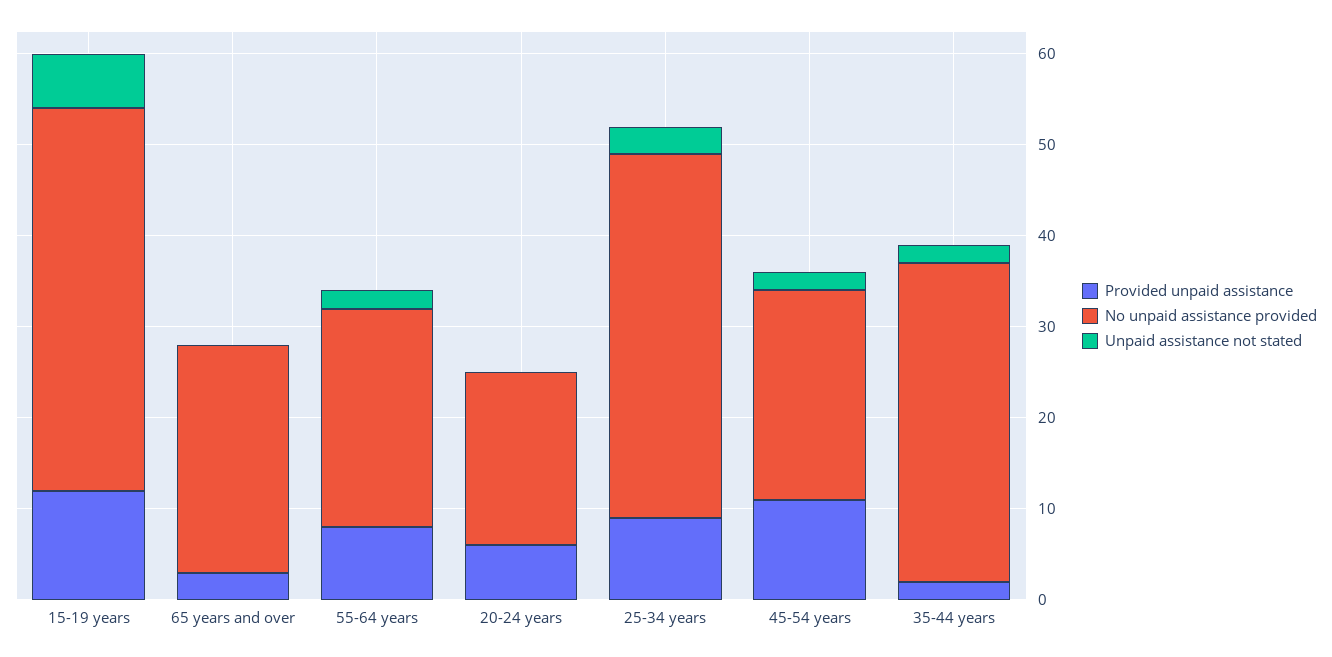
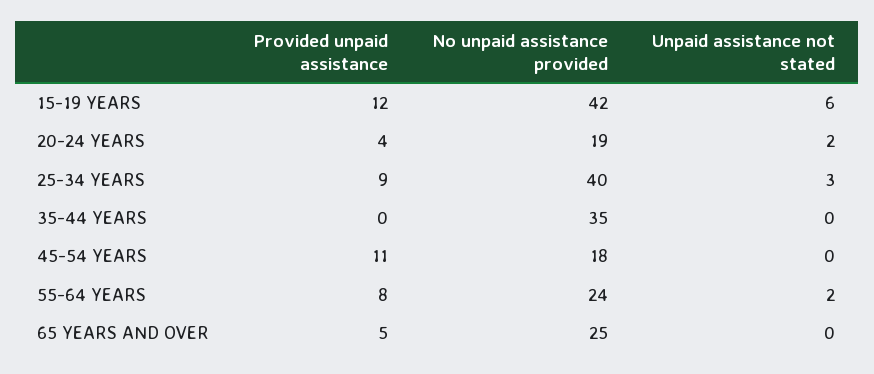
  {
    "Provided unpaid assistance": {
      "15-19 years": 12,
-     "65 years and over": 3,
+     "65 years and over": 5,
      "55-64 years": 8,
-     "20-24 years": 6,
+     "20-24 years": 4,
      "25-34 years": 9,
      "45-54 years": 11,
-     "35-44 years": 2
+     "35-44 years": 0
    },
    "No unpaid assistance provided": {
      "15-19 years": 42,
      "65 years and over": 25,
      "55-64 years": 24,
      "20-24 years": 19,
      "25-34 years": 40,
-     "45-54 years": 23,
+     "45-54 years": 18,
      "35-44 years": 35
    },
    "Unpaid assistance not stated": {
      "15-19 years": 6,
      "65 years and over": 0,
      "55-64 years": 2,
-     "20-24 years": 0,
+     "20-24 years": 2,
      "25-34 years": 3,
-     "45-54 years": 2,
+     "45-54 years": 0,
-     "35-44 years": 2
+     "35-44 years": 0
    }
  }

